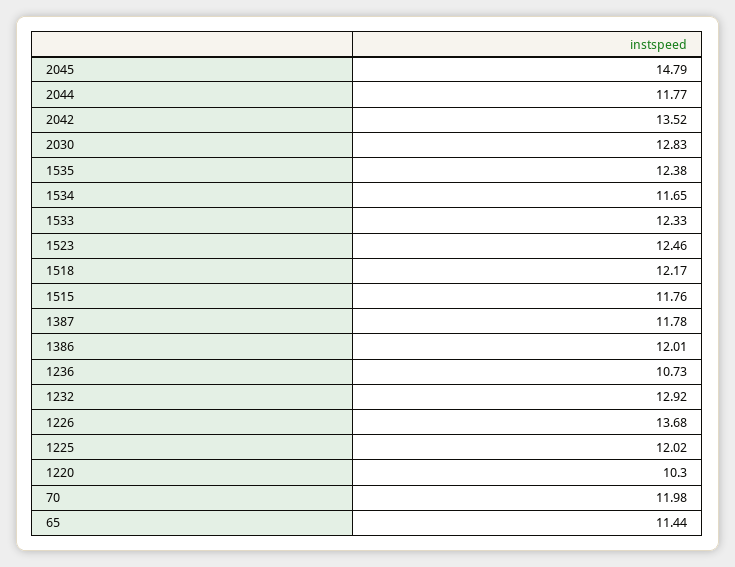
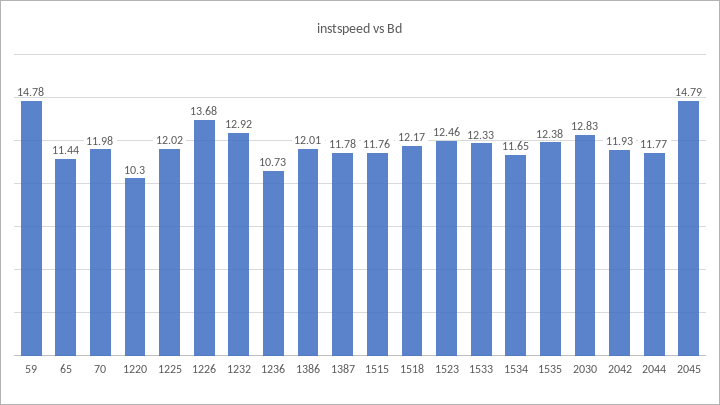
  {
    "2045": 14.79,
    "2044": 11.77,
-   "2042": 13.52,
+   "2042": 11.93,
    "2030": 12.83,
    "1535": 12.38,
    "1534": 11.65,
    "1533": 12.33,
    "1523": 12.46,
    "1518": 12.17,
    "1515": 11.76,
    "1387": 11.78,
    "1386": 12.01,
    "1236": 10.73,
    "1232": 12.92,
    "1226": 13.68,
    "1225": 12.02,
    "1220": 10.3,
    "70": 11.98,
-   "65": 11.44
+   "65": 11.44,
+   "59": 14.78
  }

